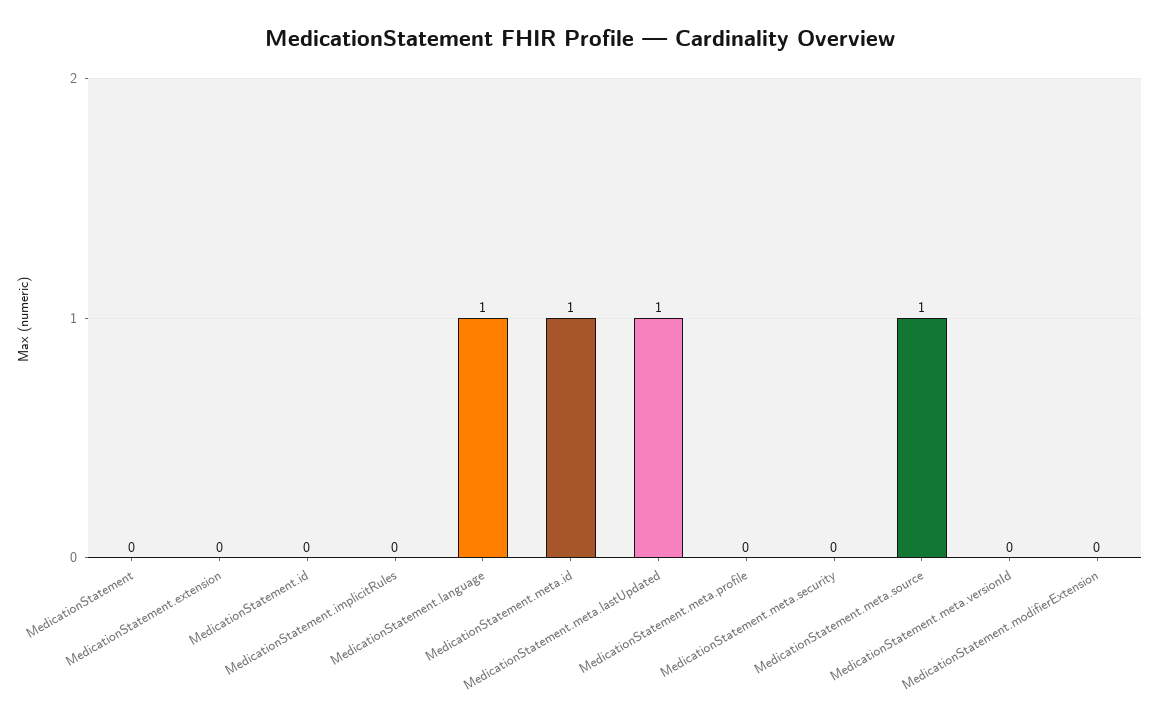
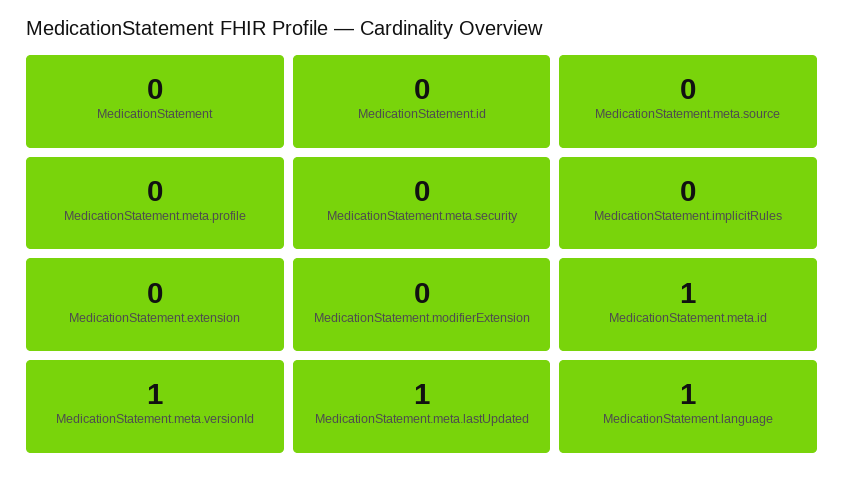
  {
    "MedicationStatement": 0,
    "MedicationStatement.extension": 0,
    "MedicationStatement.id": 0,
    "MedicationStatement.implicitRules": 0,
    "MedicationStatement.language": 1,
    "MedicationStatement.meta.id": 1,
    "MedicationStatement.meta.lastUpdated": 1,
    "MedicationStatement.meta.profile": 0,
    "MedicationStatement.meta.security": 0,
-   "MedicationStatement.meta.source": 1,
+   "MedicationStatement.meta.source": 0,
-   "MedicationStatement.meta.versionId": 0,
+   "MedicationStatement.meta.versionId": 1,
    "MedicationStatement.modifierExtension": 0
  }

